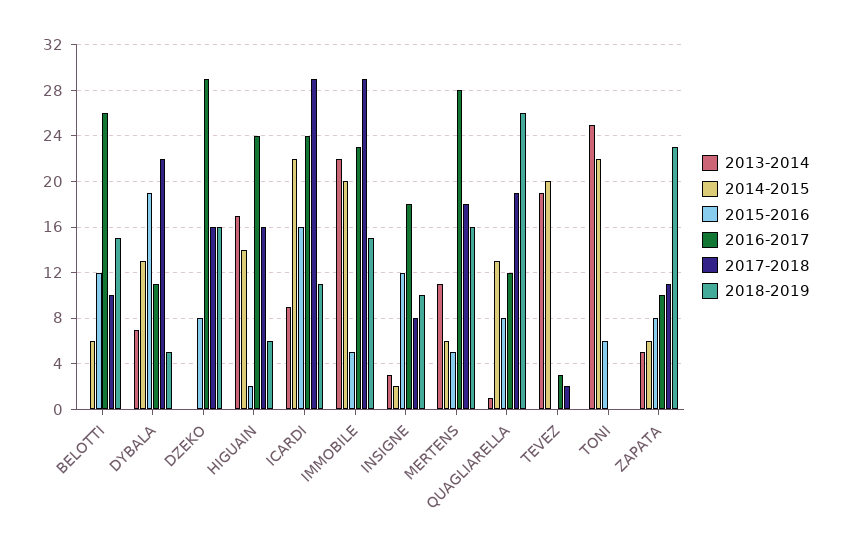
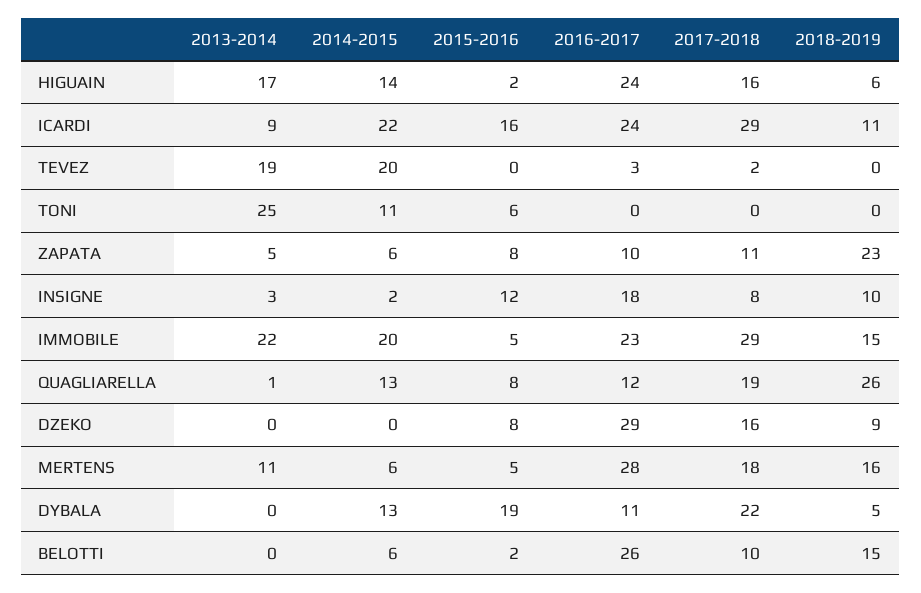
  {
    "2013-2014": {
      "BELOTTI": 0,
-     "DYBALA": 7,
+     "DYBALA": 0,
      "DZEKO": 0,
      "HIGUAIN": 17,
      "ICARDI": 9,
      "IMMOBILE": 22,
      "INSIGNE": 3,
      "MERTENS": 11,
      "QUAGLIARELLA": 1,
      "TEVEZ": 19,
      "TONI": 25,
      "ZAPATA": 5
    },
    "2014-2015": {
      "BELOTTI": 6,
      "DYBALA": 13,
      "DZEKO": 0,
      "HIGUAIN": 14,
      "ICARDI": 22,
      "IMMOBILE": 20,
      "INSIGNE": 2,
      "MERTENS": 6,
      "QUAGLIARELLA": 13,
      "TEVEZ": 20,
-     "TONI": 22,
+     "TONI": 11,
      "ZAPATA": 6
    },
    "2015-2016": {
-     "BELOTTI": 12,
+     "BELOTTI": 2,
      "DYBALA": 19,
      "DZEKO": 8,
      "HIGUAIN": 2,
      "ICARDI": 16,
      "IMMOBILE": 5,
      "INSIGNE": 12,
      "MERTENS": 5,
      "QUAGLIARELLA": 8,
      "TEVEZ": 0,
      "TONI": 6,
      "ZAPATA": 8
    },
    "2016-2017": {
      "BELOTTI": 26,
      "DYBALA": 11,
      "DZEKO": 29,
      "HIGUAIN": 24,
      "ICARDI": 24,
      "IMMOBILE": 23,
      "INSIGNE": 18,
      "MERTENS": 28,
      "QUAGLIARELLA": 12,
      "TEVEZ": 3,
      "TONI": 0,
      "ZAPATA": 10
    },
    "2017-2018": {
      "BELOTTI": 10,
      "DYBALA": 22,
      "DZEKO": 16,
      "HIGUAIN": 16,
      "ICARDI": 29,
      "IMMOBILE": 29,
      "INSIGNE": 8,
      "MERTENS": 18,
      "QUAGLIARELLA": 19,
      "TEVEZ": 2,
      "TONI": 0,
      "ZAPATA": 11
    },
    "2018-2019": {
      "BELOTTI": 15,
      "DYBALA": 5,
-     "DZEKO": 16,
+     "DZEKO": 9,
      "HIGUAIN": 6,
      "ICARDI": 11,
      "IMMOBILE": 15,
      "INSIGNE": 10,
      "MERTENS": 16,
      "QUAGLIARELLA": 26,
      "TEVEZ": 0,
      "TONI": 0,
      "ZAPATA": 23
    }
  }

